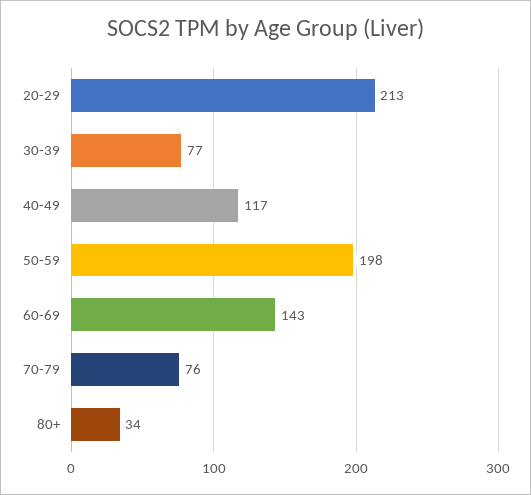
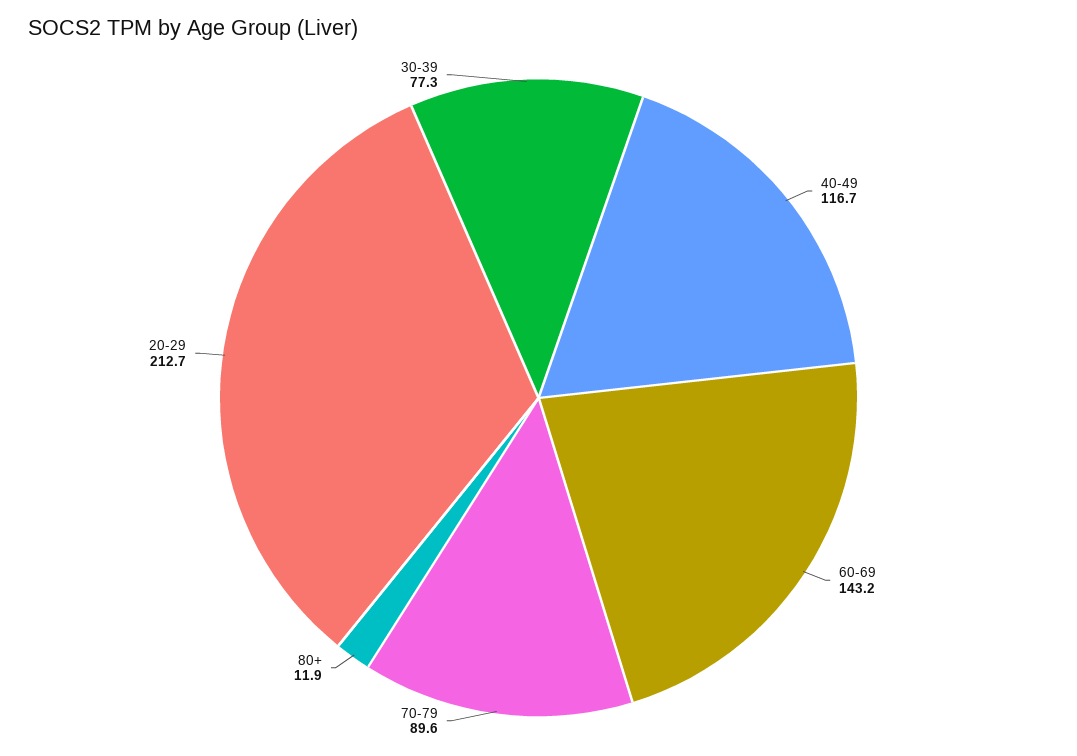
  {
    "20-29": 212.7,
    "30-39": 77.3,
    "40-49": 116.7,
-   "50-59": 198,
    "60-69": 143.2,
-   "70-79": 76,
+   "70-79": 89.6,
-   "80+": 34
+   "80+": 11.9
  }

